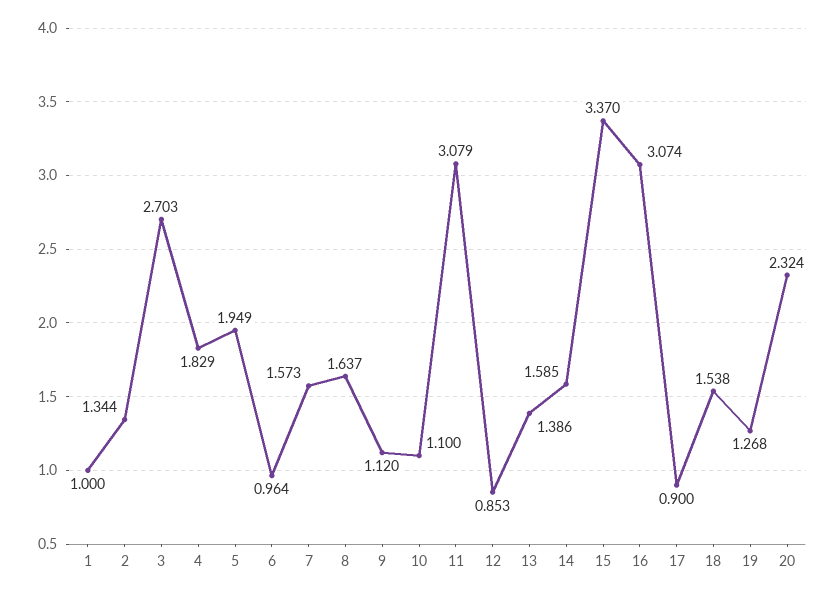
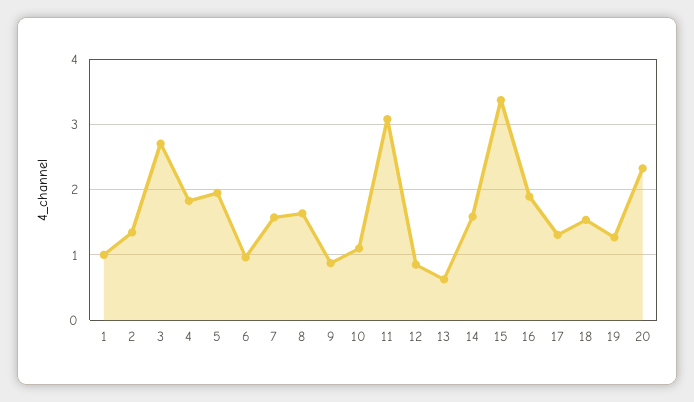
  {
    "1": 1,
    "2": 1.344,
    "3": 2.703,
    "4": 1.829,
    "5": 1.949,
    "6": 0.964,
    "7": 1.573,
    "8": 1.637,
-   "9": 1.12,
+   "9": 0.9,
    "10": 1.1,
    "11": 3.079,
    "12": 0.853,
-   "13": 1.386,
+   "13": 0.6,
    "14": 1.585,
    "15": 3.37,
-   "16": 3.074,
+   "16": 1.9,
-   "17": 0.9,
+   "17": 1.3,
    "18": 1.538,
    "19": 1.268,
    "20": 2.324
  }

